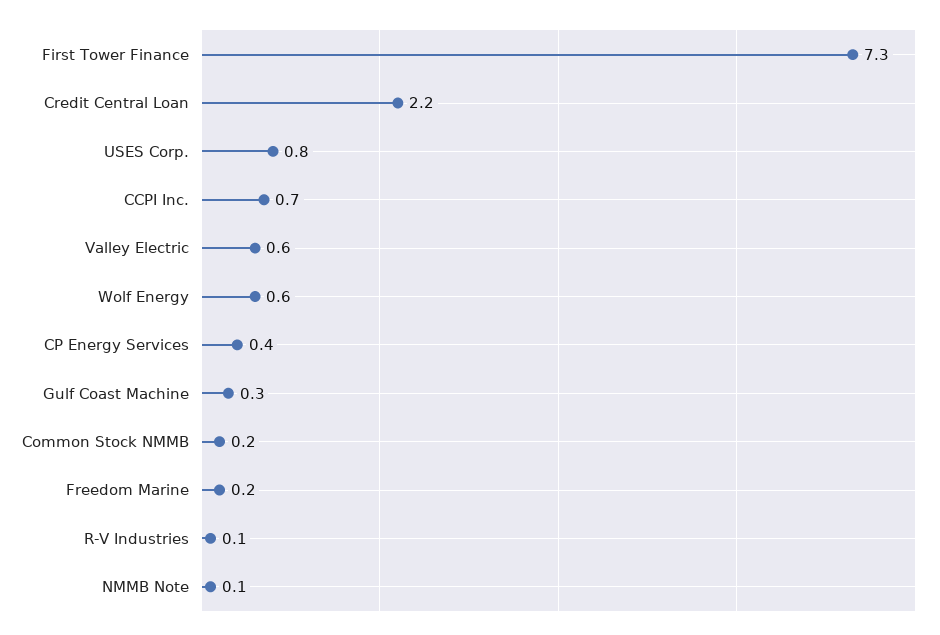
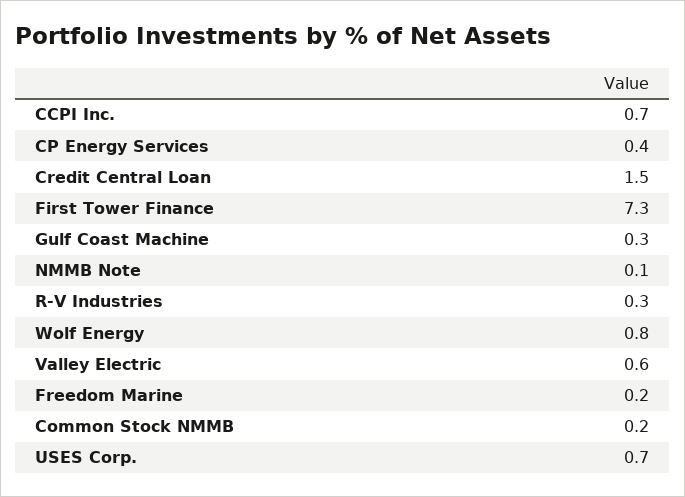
  {
    "First Tower Finance": 7.3,
-   "Credit Central Loan": 2.2,
+   "Credit Central Loan": 1.5,
-   "USES Corp.": 0.8,
+   "USES Corp.": 0.7,
    "CCPI Inc.": 0.7,
    "Valley Electric": 0.6,
-   "Wolf Energy": 0.6,
+   "Wolf Energy": 0.8,
    "CP Energy Services": 0.4,
    "Gulf Coast Machine": 0.3,
    "Common Stock NMMB": 0.2,
    "Freedom Marine": 0.2,
-   "R-V Industries": 0.1,
+   "R-V Industries": 0.3,
    "NMMB Note": 0.1
  }

